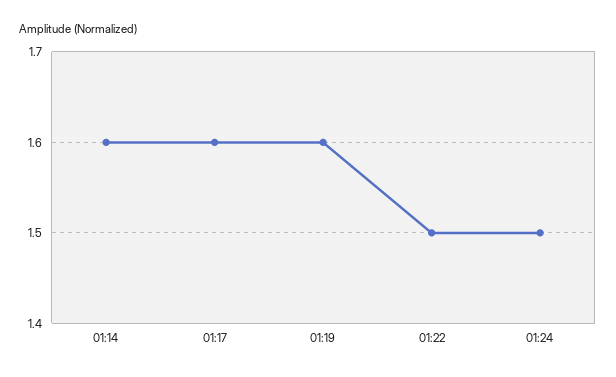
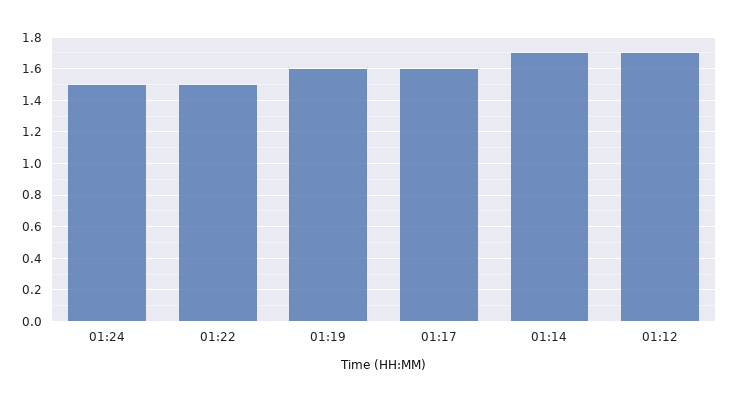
  {
-   "01:14": 1.6,
+   "01:14": 1.7,
    "01:17": 1.6,
    "01:19": 1.6,
    "01:22": 1.5,
-   "01:24": 1.5
+   "01:24": 1.5,
+   "01:12": 1.7
  }

